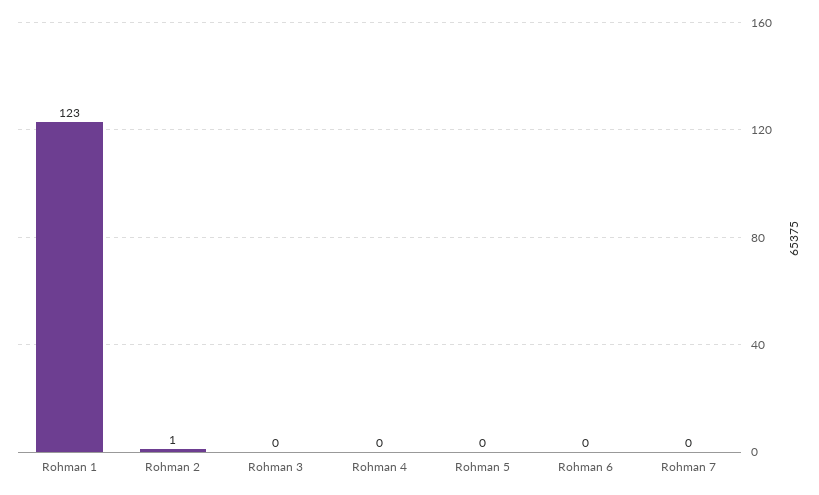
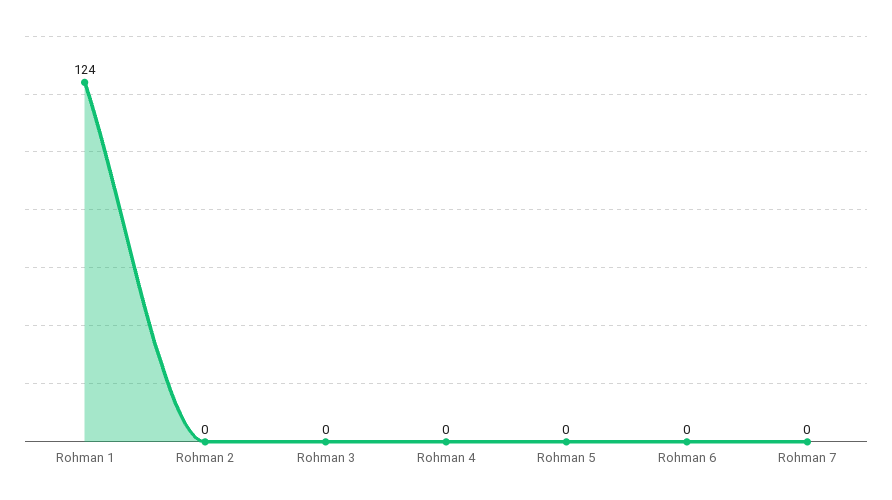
  {
-   "Rohman 1": 123,
+   "Rohman 1": 124,
-   "Rohman 2": 1,
+   "Rohman 2": 0,
    "Rohman 3": 0,
    "Rohman 4": 0,
    "Rohman 5": 0,
    "Rohman 6": 0,
    "Rohman 7": 0
  }

